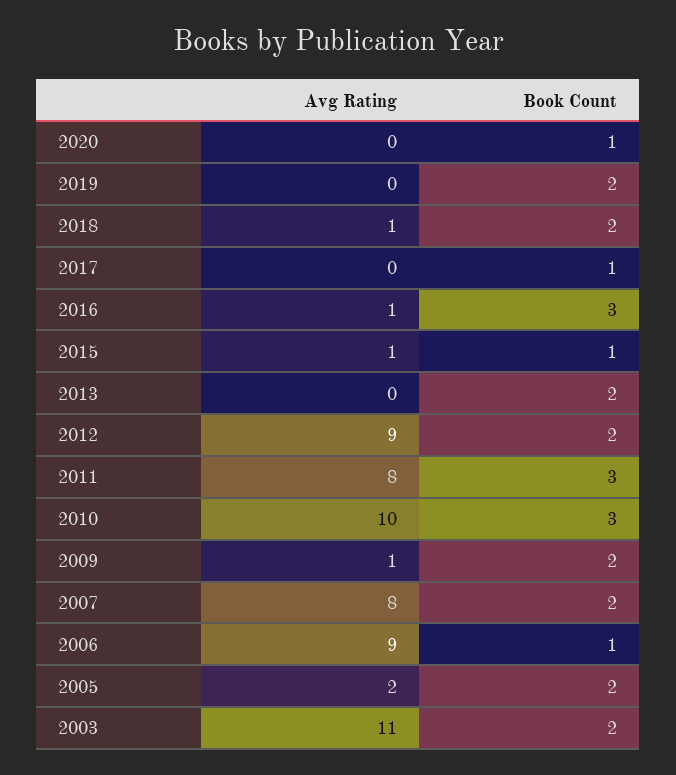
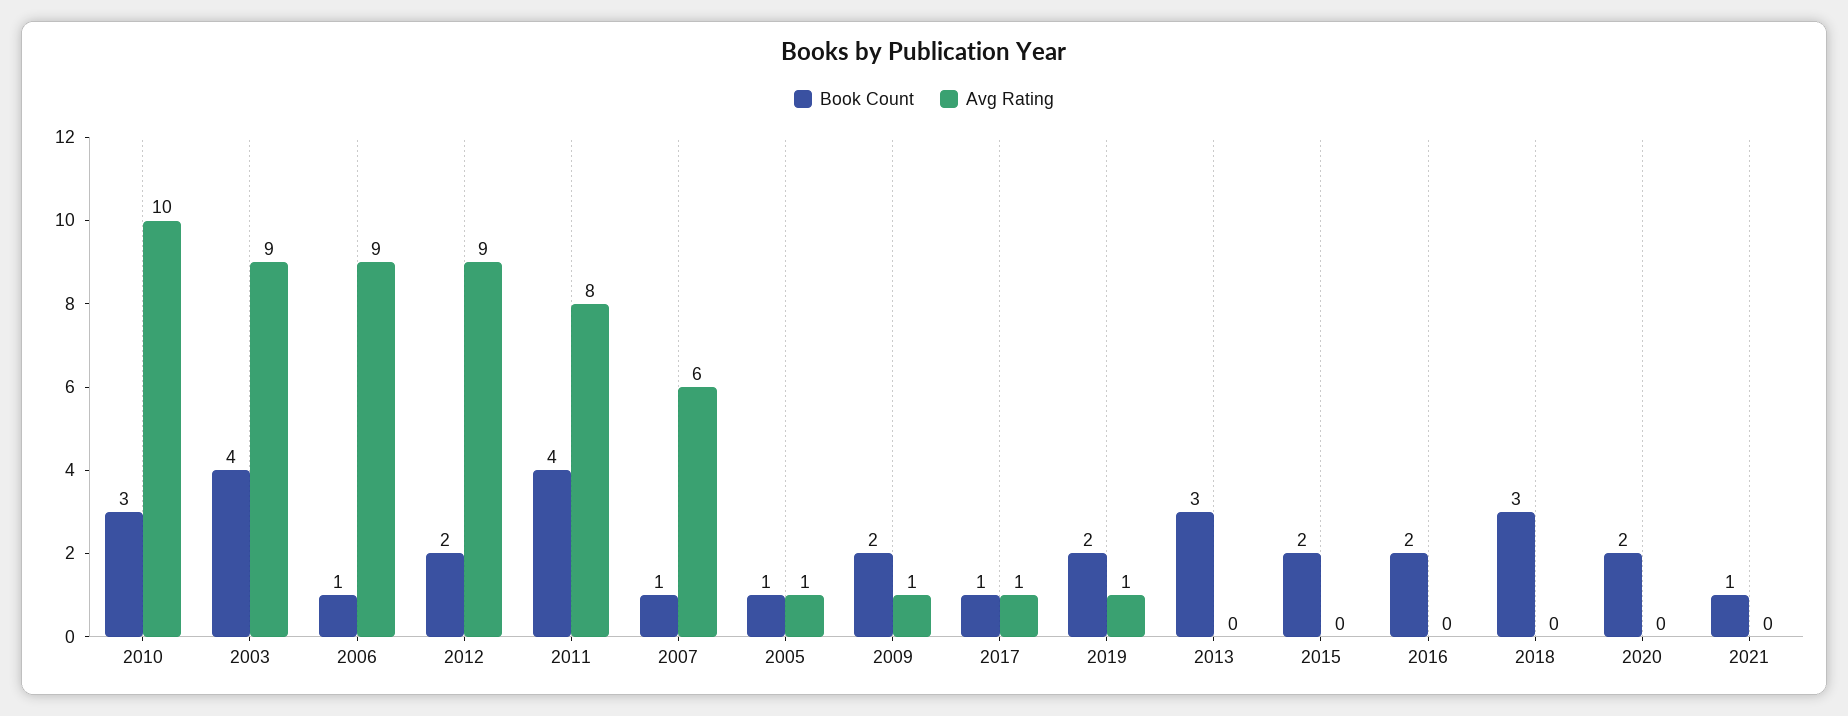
  {
    "Avg Rating": {
      "2020": 0,
-     "2019": 0,
+     "2019": 1,
-     "2018": 1,
+     "2018": 0,
-     "2017": 0,
+     "2017": 1,
-     "2016": 1,
+     "2016": 0,
-     "2015": 1,
+     "2015": 0,
      "2013": 0,
      "2012": 9,
      "2011": 8,
      "2010": 10,
      "2009": 1,
-     "2007": 8,
+     "2007": 6,
      "2006": 9,
-     "2005": 2,
+     "2005": 1,
-     "2003": 11
+     "2003": 9,
+     "2021": 0
    },
    "Book Count": {
-     "2020": 1,
+     "2020": 2,
      "2019": 2,
-     "2018": 2,
+     "2018": 3,
      "2017": 1,
-     "2016": 3,
+     "2016": 2,
-     "2015": 1,
+     "2015": 2,
-     "2013": 2,
+     "2013": 3,
      "2012": 2,
-     "2011": 3,
+     "2011": 4,
      "2010": 3,
      "2009": 2,
-     "2007": 2,
+     "2007": 1,
      "2006": 1,
-     "2005": 2,
+     "2005": 1,
-     "2003": 2
+     "2003": 4,
+     "2021": 1
    }
  }

